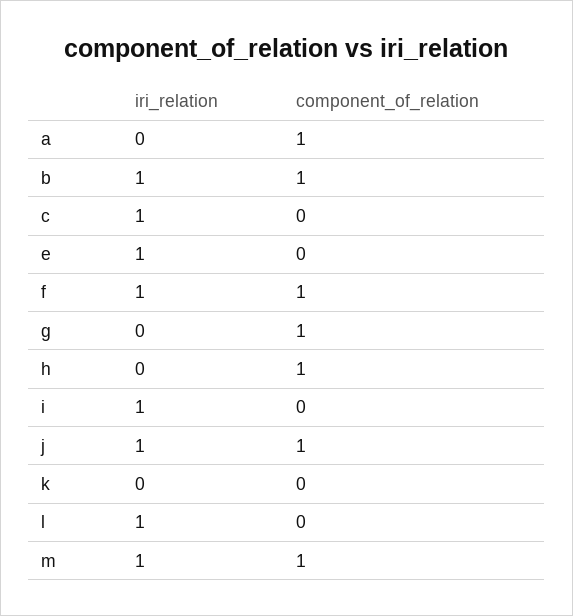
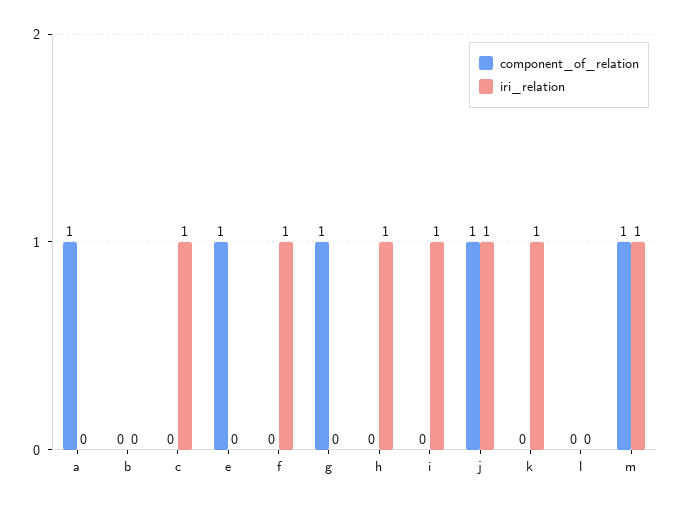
  {
    "iri_relation": {
      "a": 0,
-     "b": 1,
+     "b": 0,
      "c": 1,
-     "e": 1,
+     "e": 0,
      "f": 1,
      "g": 0,
-     "h": 0,
+     "h": 1,
      "i": 1,
      "j": 1,
-     "k": 0,
+     "k": 1,
-     "l": 1,
+     "l": 0,
      "m": 1
    },
    "component_of_relation": {
      "a": 1,
-     "b": 1,
+     "b": 0,
      "c": 0,
-     "e": 0,
+     "e": 1,
-     "f": 1,
+     "f": 0,
      "g": 1,
-     "h": 1,
+     "h": 0,
      "i": 0,
      "j": 1,
      "k": 0,
      "l": 0,
      "m": 1
    }
  }

